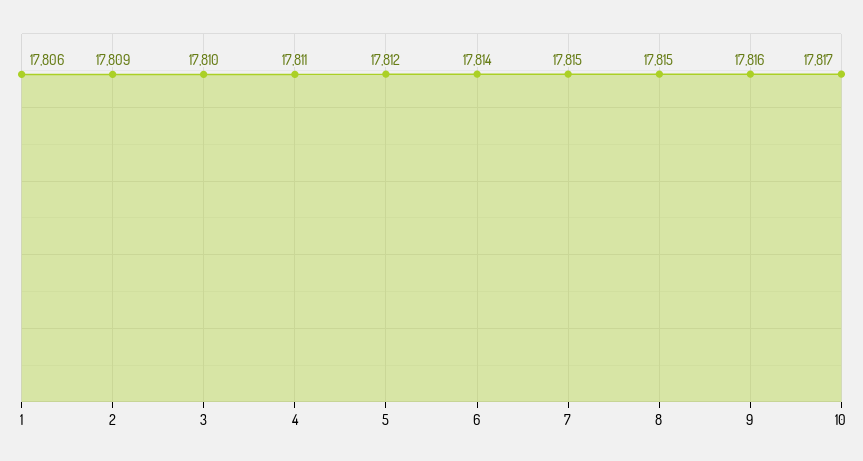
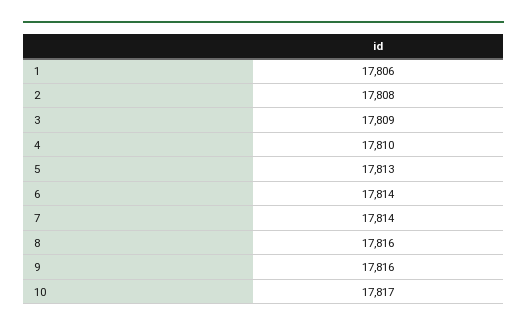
  {
    "1": 17806,
-   "2": 17809,
+   "2": 17808,
-   "3": 17810,
+   "3": 17809,
-   "4": 17811,
+   "4": 17810,
-   "5": 17812,
+   "5": 17813,
    "6": 17814,
-   "7": 17815,
+   "7": 17814,
-   "8": 17815,
+   "8": 17816,
    "9": 17816,
    "10": 17817
  }

